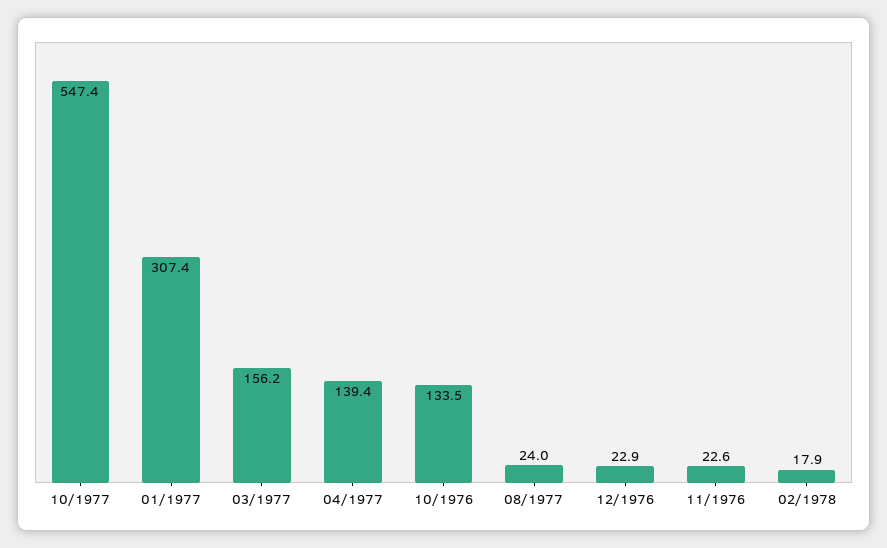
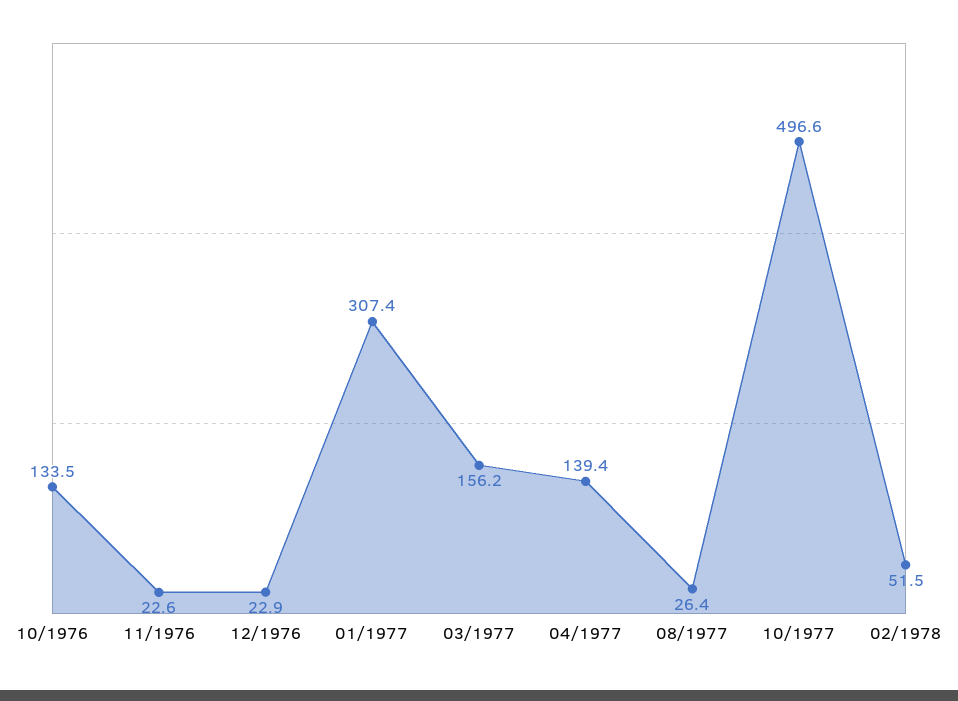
  {
-   "10/1977": 547.4,
+   "10/1977": 496.6,
    "01/1977": 307.4,
    "03/1977": 156.2,
    "04/1977": 139.4,
    "10/1976": 133.5,
-   "08/1977": 24,
+   "08/1977": 26.4,
    "12/1976": 22.9,
    "11/1976": 22.6,
-   "02/1978": 17.9
+   "02/1978": 51.5
  }

